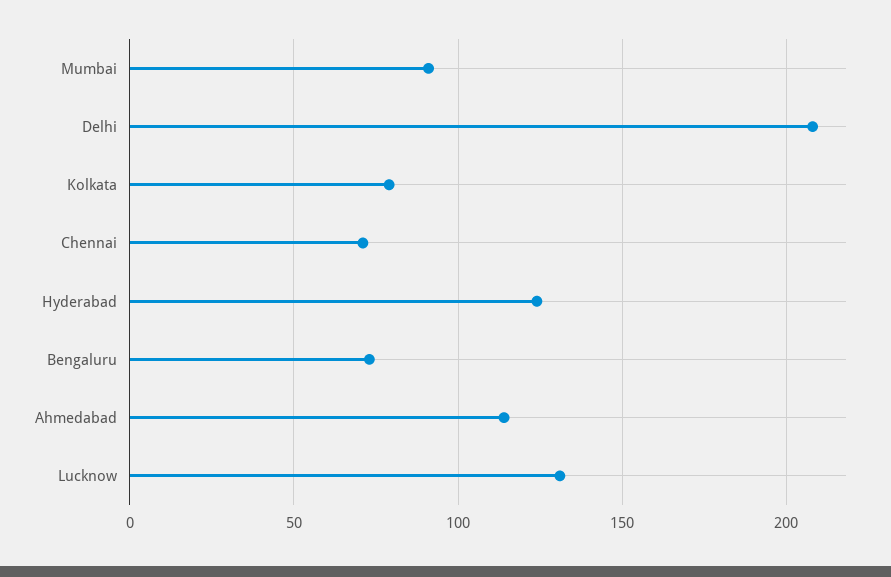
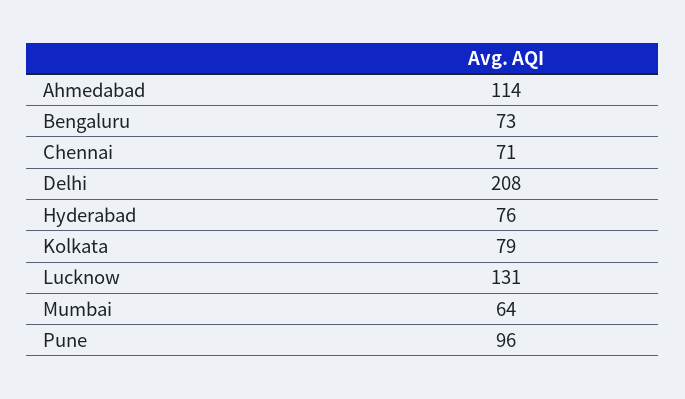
  {
-   "Mumbai": 90,
+   "Mumbai": 64,
    "Delhi": 208,
    "Kolkata": 79,
    "Chennai": 71,
-   "Hyderabad": 125,
+   "Hyderabad": 76,
    "Bengaluru": 73,
    "Ahmedabad": 114,
-   "Lucknow": 131
+   "Lucknow": 131,
+   "Pune": 96
  }

